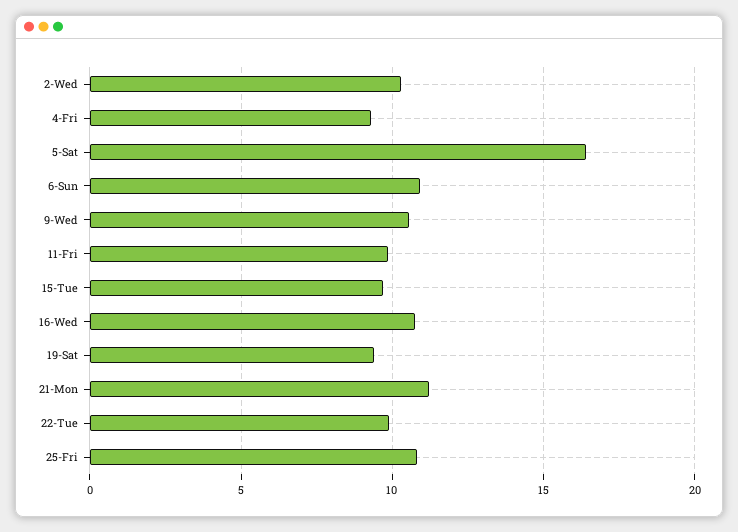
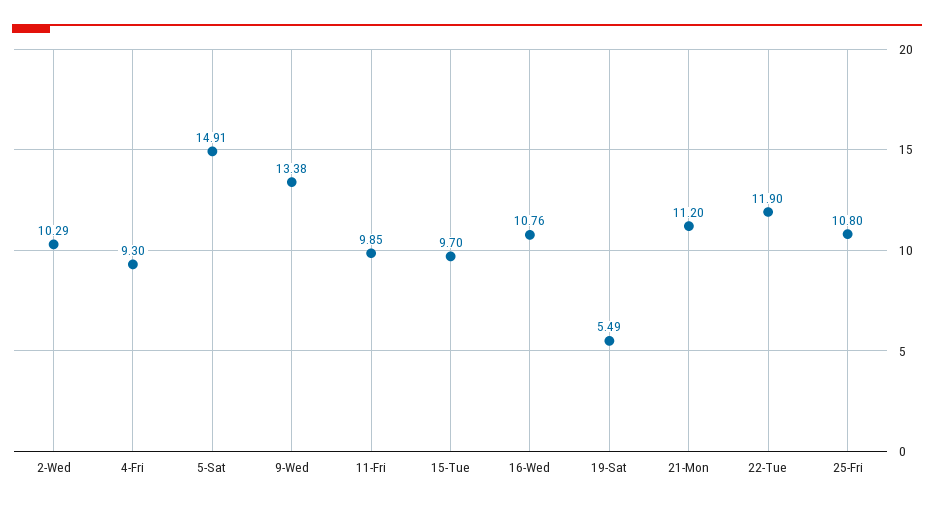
  {
    "2-Wed": 10.29,
    "4-Fri": 9.3,
-   "5-Sat": 16.5,
+   "5-Sat": 14.91,
-   "6-Sun": 11,
-   "9-Wed": 10.5,
+   "9-Wed": 13.38,
    "11-Fri": 9.85,
    "15-Tue": 9.7,
    "16-Wed": 10.76,
-   "19-Sat": 9.5,
+   "19-Sat": 5.49,
    "21-Mon": 11.2,
-   "22-Tue": 10,
+   "22-Tue": 11.9,
    "25-Fri": 10.8
  }

